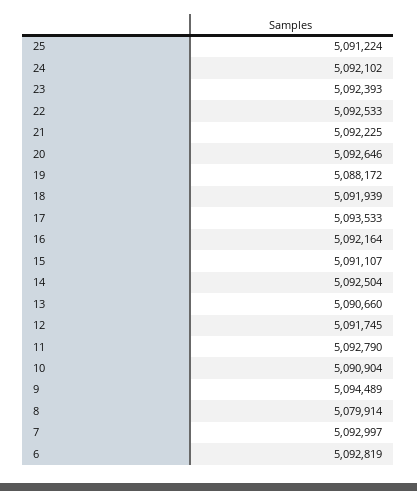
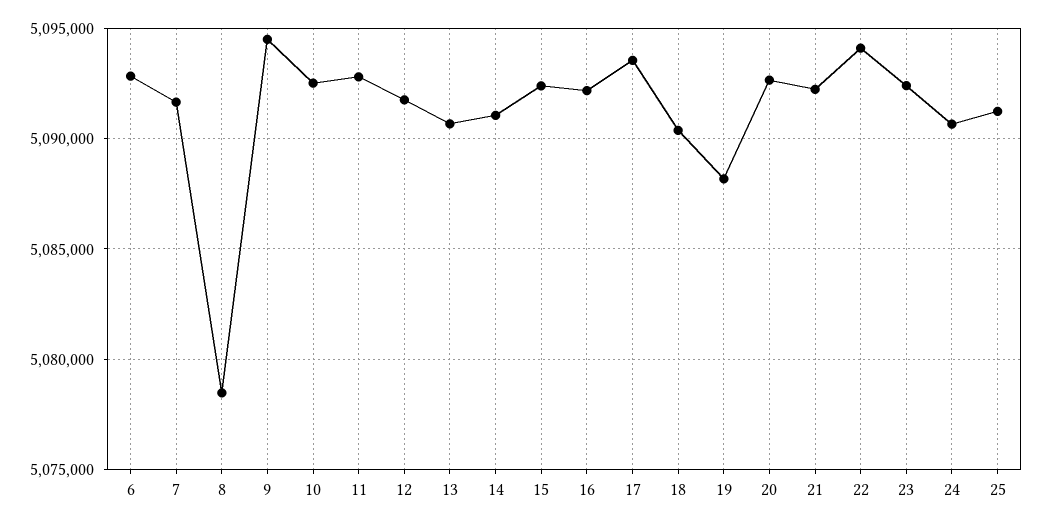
  {
    "25": 5091224,
-   "24": 5092102,
+   "24": 5090500,
    "23": 5092393,
-   "22": 5092533,
+   "22": 5094000,
    "21": 5092225,
    "20": 5092646,
    "19": 5088172,
-   "18": 5091939,
+   "18": 5090500,
    "17": 5093533,
    "16": 5092164,
-   "15": 5091107,
+   "15": 5092500,
-   "14": 5092504,
+   "14": 5091000,
    "13": 5090660,
    "12": 5091745,
    "11": 5092790,
-   "10": 5090904,
+   "10": 5092500,
    "9": 5094489,
-   "8": 5079914,
+   "8": 5078500,
-   "7": 5092997,
+   "7": 5091500,
    "6": 5092819
  }

